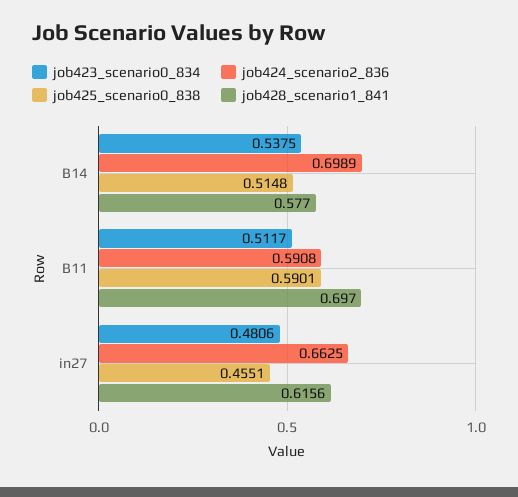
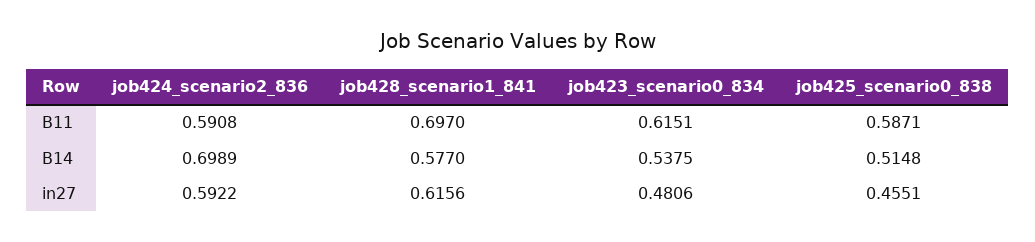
  {
    "job423_scenario0_834": {
      "B14": 0.5375,
-     "B11": 0.5117,
+     "B11": 0.6151,
      "in27": 0.4806
    },
    "job424_scenario2_836": {
      "B14": 0.6989,
      "B11": 0.5908,
-     "in27": 0.6625
+     "in27": 0.5922
    },
    "job425_scenario0_838": {
      "B14": 0.5148,
-     "B11": 0.5901,
+     "B11": 0.5871,
      "in27": 0.4551
    },
    "job428_scenario1_841": {
      "B14": 0.577,
      "B11": 0.697,
      "in27": 0.6156
    }
  }

